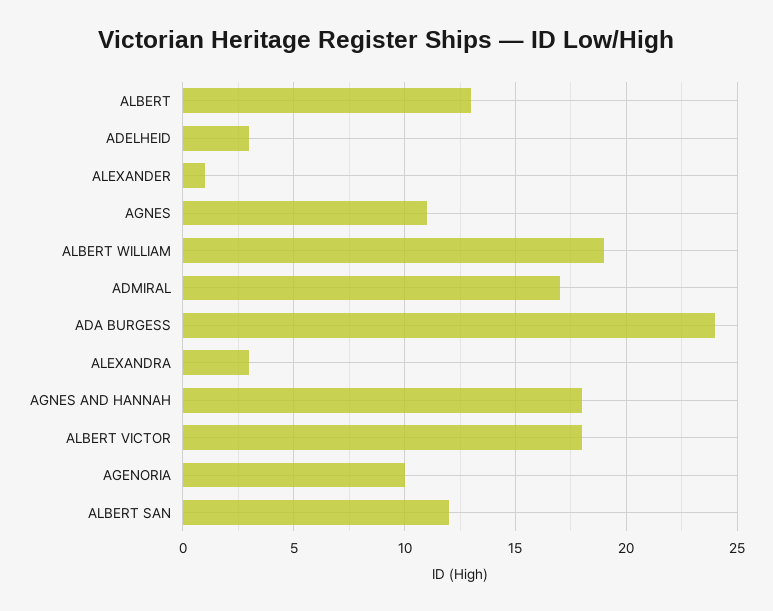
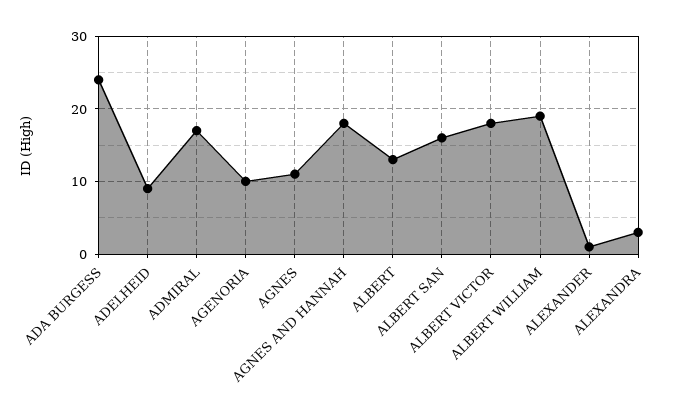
  {
    "ALBERT": 13,
-   "ADELHEID": 3,
+   "ADELHEID": 9,
    "ALEXANDER": 1,
    "AGNES": 11,
    "ALBERT WILLIAM": 19,
    "ADMIRAL": 17,
    "ADA BURGESS": 24,
    "ALEXANDRA": 3,
    "AGNES AND HANNAH": 18,
    "ALBERT VICTOR": 18,
    "AGENORIA": 10,
-   "ALBERT SAN": 12
+   "ALBERT SAN": 16
  }

